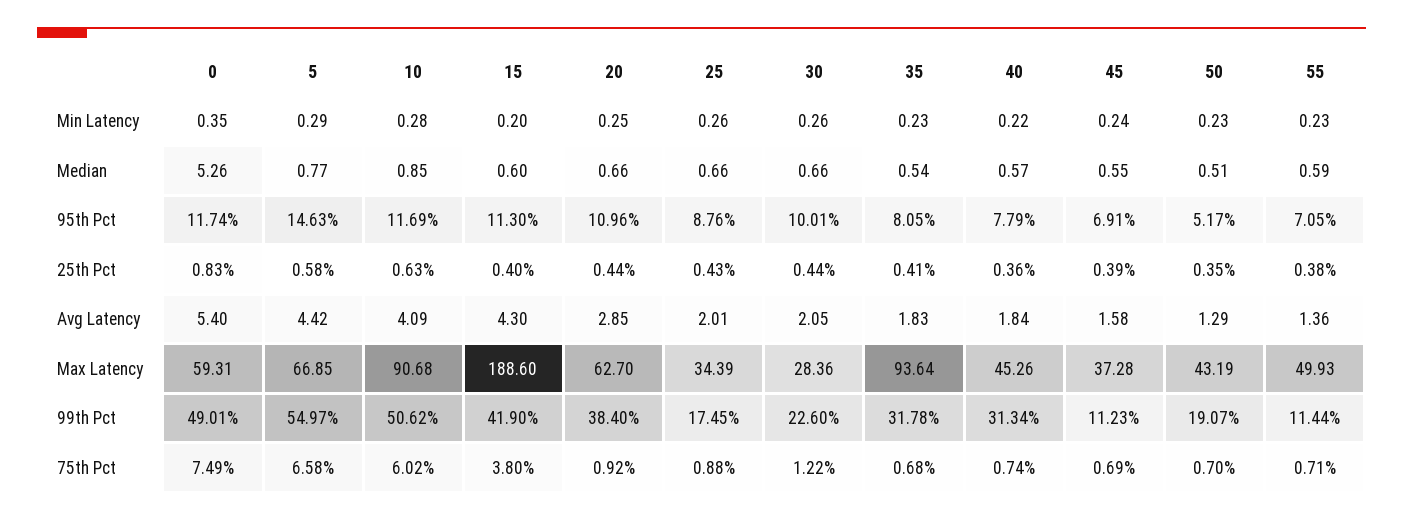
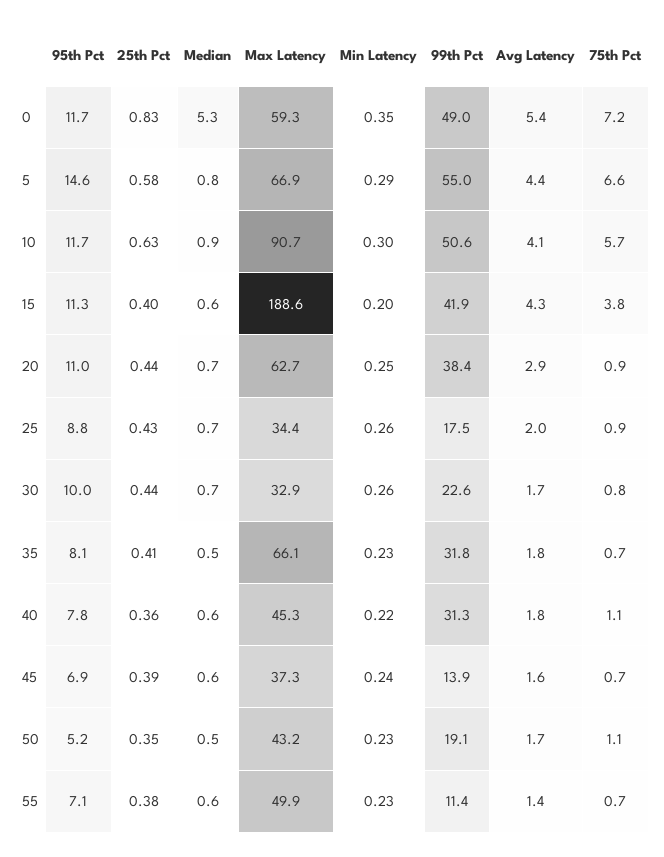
  {
    "0": {
      "Min Latency": 0.35,
      "Median": 5.26,
      "95th Pct": 11.74,
      "25th Pct": 0.83,
      "Avg Latency": 5.4,
      "Max Latency": 59.31,
      "99th Pct": 49.01,
-     "75th Pct": 7.49
+     "75th Pct": 7.2
    },
    "5": {
      "Min Latency": 0.29,
      "Median": 0.77,
      "95th Pct": 14.63,
      "25th Pct": 0.58,
      "Avg Latency": 4.42,
      "Max Latency": 66.85,
      "99th Pct": 54.97,
      "75th Pct": 6.58
    },
    "10": {
-     "Min Latency": 0.28,
+     "Min Latency": 0.3,
      "Median": 0.85,
      "95th Pct": 11.69,
      "25th Pct": 0.63,
      "Avg Latency": 4.09,
      "Max Latency": 90.68,
      "99th Pct": 50.62,
-     "75th Pct": 6.02
+     "75th Pct": 5.7
    },
    "15": {
      "Min Latency": 0.2,
      "Median": 0.6,
      "95th Pct": 11.3,
      "25th Pct": 0.4,
      "Avg Latency": 4.3,
      "Max Latency": 188.6,
      "99th Pct": 41.9,
      "75th Pct": 3.8
    },
    "20": {
      "Min Latency": 0.25,
      "Median": 0.66,
      "95th Pct": 10.96,
      "25th Pct": 0.44,
      "Avg Latency": 2.85,
      "Max Latency": 62.7,
      "99th Pct": 38.4,
      "75th Pct": 0.92
    },
    "25": {
      "Min Latency": 0.26,
      "Median": 0.66,
      "95th Pct": 8.76,
      "25th Pct": 0.43,
      "Avg Latency": 2.01,
      "Max Latency": 34.39,
      "99th Pct": 17.45,
      "75th Pct": 0.88
    },
    "30": {
      "Min Latency": 0.26,
      "Median": 0.66,
      "95th Pct": 10.01,
      "25th Pct": 0.44,
-     "Avg Latency": 2.05,
+     "Avg Latency": 1.7,
-     "Max Latency": 28.36,
+     "Max Latency": 32.9,
      "99th Pct": 22.6,
-     "75th Pct": 1.22
+     "75th Pct": 0.8
    },
    "35": {
      "Min Latency": 0.23,
      "Median": 0.54,
      "95th Pct": 8.05,
      "25th Pct": 0.41,
      "Avg Latency": 1.83,
-     "Max Latency": 93.64,
+     "Max Latency": 66.1,
      "99th Pct": 31.78,
      "75th Pct": 0.68
    },
    "40": {
      "Min Latency": 0.22,
      "Median": 0.57,
      "95th Pct": 7.79,
      "25th Pct": 0.36,
      "Avg Latency": 1.84,
      "Max Latency": 45.26,
      "99th Pct": 31.34,
-     "75th Pct": 0.74
+     "75th Pct": 1.1
    },
    "45": {
      "Min Latency": 0.24,
      "Median": 0.55,
      "95th Pct": 6.91,
      "25th Pct": 0.39,
      "Avg Latency": 1.58,
      "Max Latency": 37.28,
-     "99th Pct": 11.23,
+     "99th Pct": 13.9,
      "75th Pct": 0.69
    },
    "50": {
      "Min Latency": 0.23,
      "Median": 0.51,
      "95th Pct": 5.17,
      "25th Pct": 0.35,
-     "Avg Latency": 1.29,
+     "Avg Latency": 1.7,
      "Max Latency": 43.19,
      "99th Pct": 19.07,
-     "75th Pct": 0.7
+     "75th Pct": 1.1
    },
    "55": {
      "Min Latency": 0.23,
      "Median": 0.59,
      "95th Pct": 7.05,
      "25th Pct": 0.38,
      "Avg Latency": 1.36,
      "Max Latency": 49.93,
      "99th Pct": 11.44,
      "75th Pct": 0.71
    }
  }

